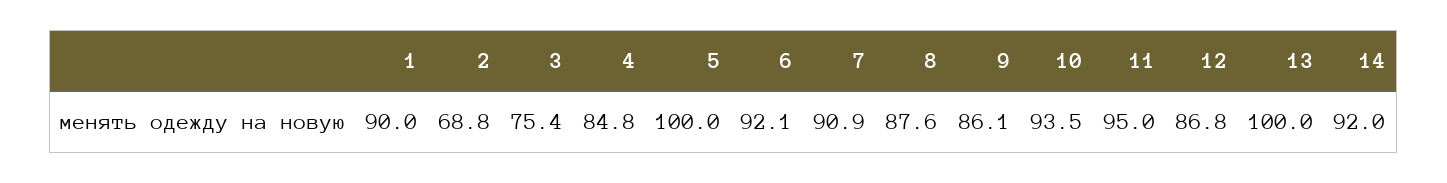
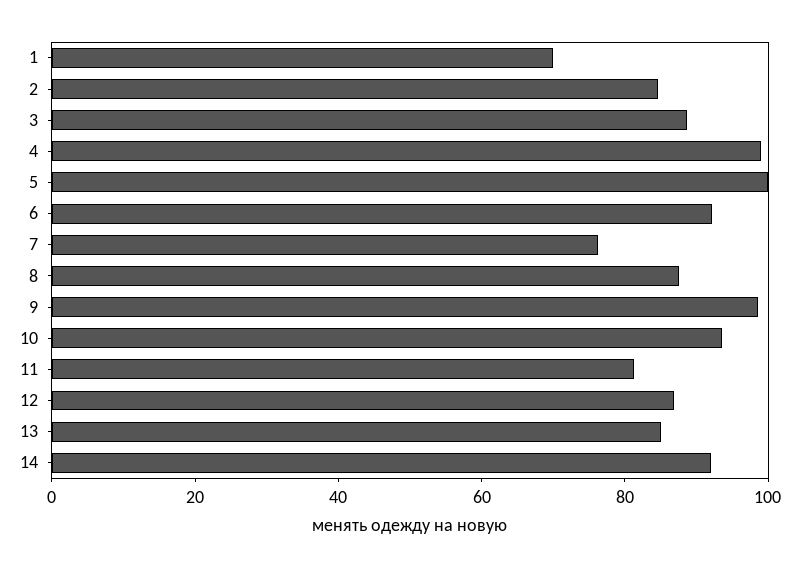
  {
-   "1": 90,
+   "1": 70,
-   "2": 68.8,
+   "2": 85,
-   "3": 75.4,
+   "3": 90,
-   "4": 84.8,
+   "4": 100,
    "5": 100,
    "6": 92.1,
-   "7": 90.9,
+   "7": 75,
    "8": 87.6,
-   "9": 86.1,
+   "9": 100,
    "10": 93.5,
-   "11": 95,
+   "11": 80,
    "12": 86.8,
-   "13": 100,
+   "13": 85,
    "14": 92
  }

